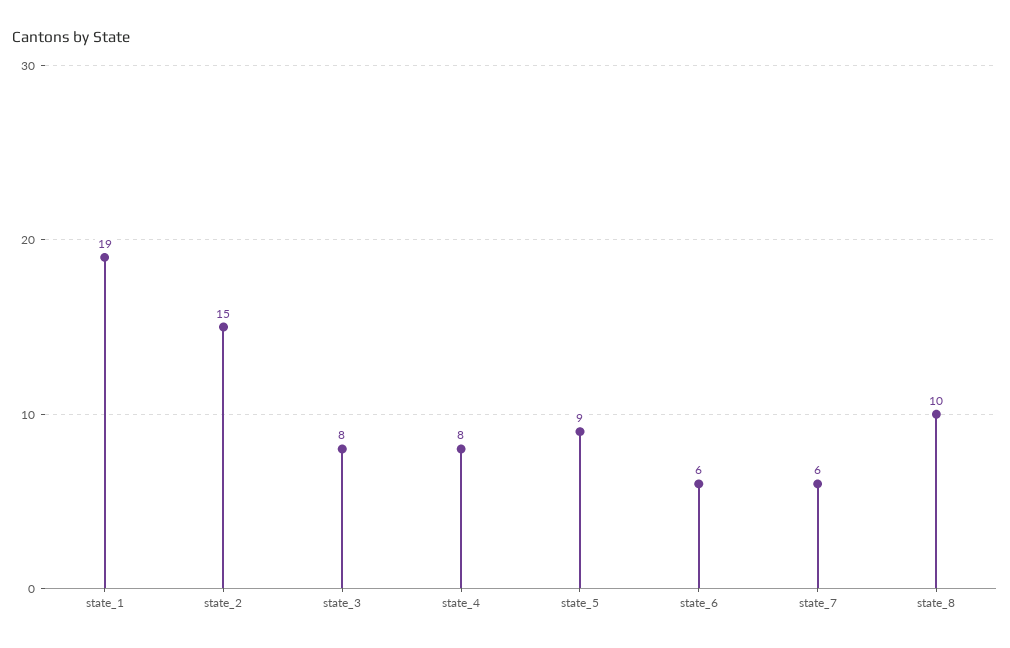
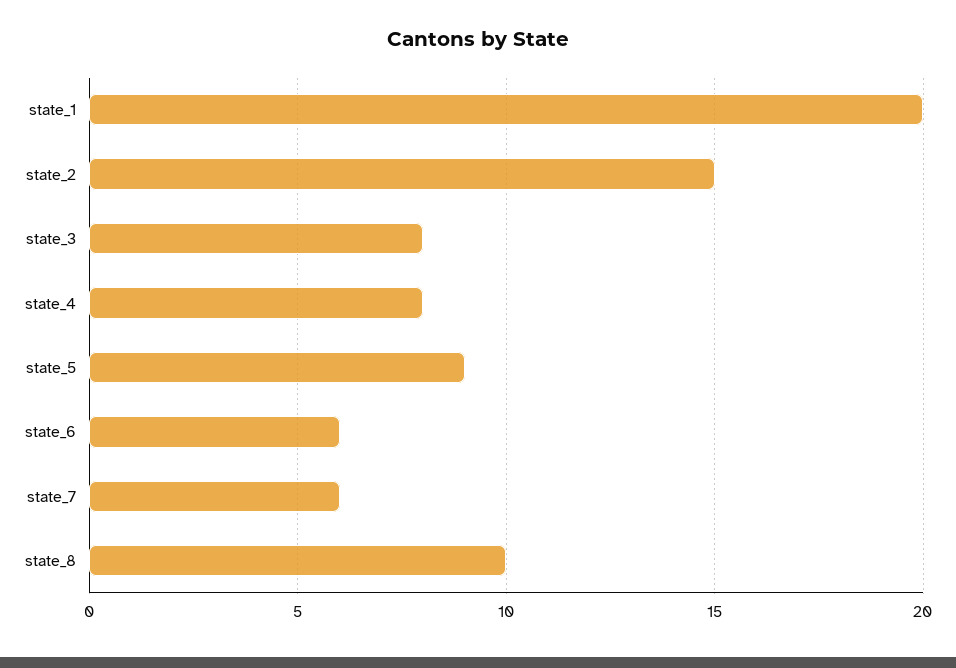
  {
-   "state_1": 19,
+   "state_1": 20,
    "state_2": 15,
    "state_3": 8,
    "state_4": 8,
    "state_5": 9,
    "state_6": 6,
    "state_7": 6,
    "state_8": 10
  }

